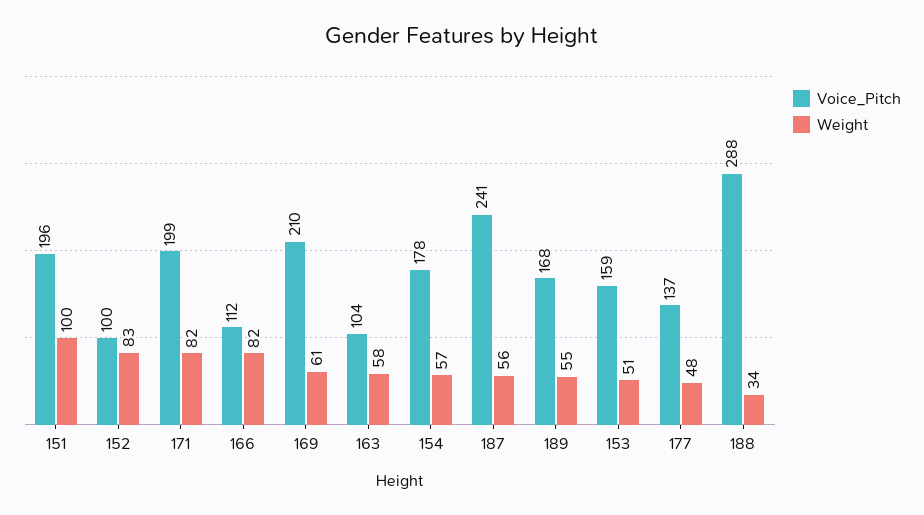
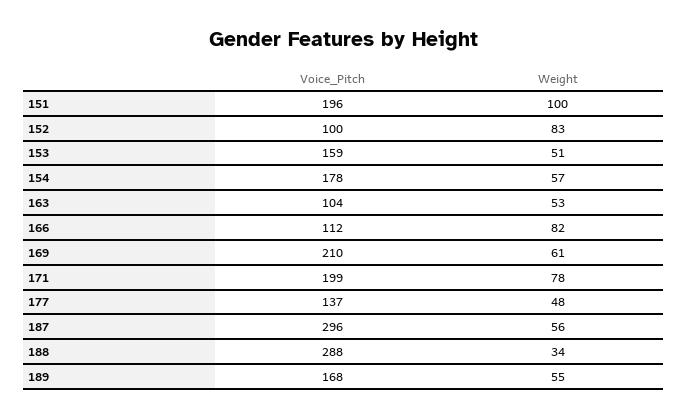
  {
    "Voice_Pitch": {
      "151": 196,
      "152": 100,
      "171": 199,
      "166": 112,
      "169": 210,
      "163": 104,
      "154": 178,
-     "187": 241,
+     "187": 296,
      "189": 168,
      "153": 159,
      "177": 137,
      "188": 288
    },
    "Weight": {
      "151": 100,
      "152": 83,
-     "171": 82,
+     "171": 78,
      "166": 82,
      "169": 61,
-     "163": 58,
+     "163": 53,
      "154": 57,
      "187": 56,
      "189": 55,
      "153": 51,
      "177": 48,
      "188": 34
    }
  }

